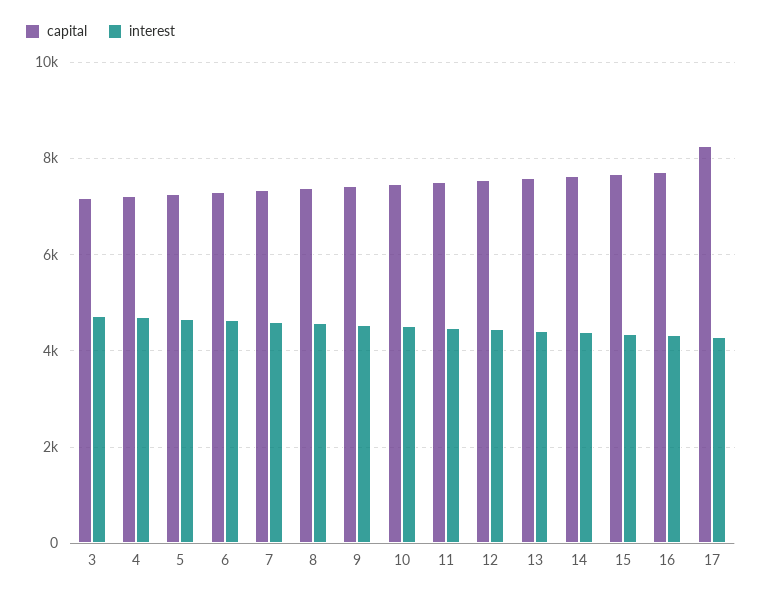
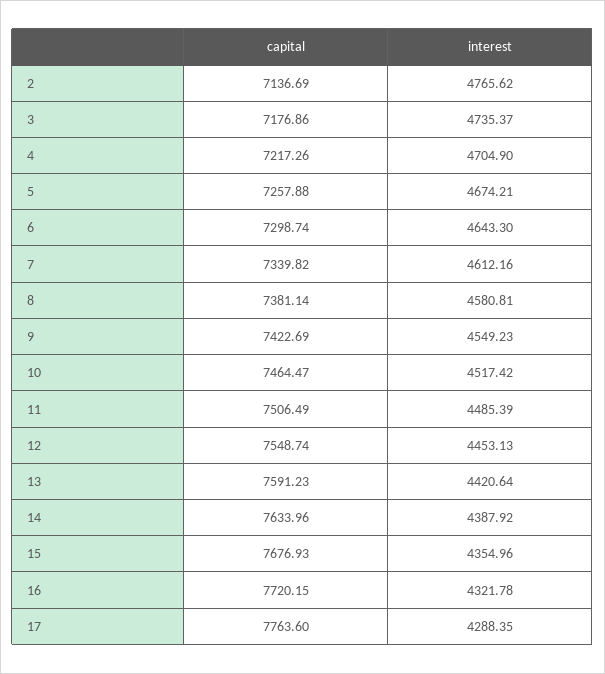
  {
    "capital": {
      "3": 7176.86,
      "4": 7217.26,
      "5": 7257.88,
      "6": 7298.74,
      "7": 7339.82,
      "8": 7381.14,
      "9": 7422.69,
      "10": 7464.47,
      "11": 7506.49,
      "12": 7548.74,
      "13": 7591.23,
      "14": 7633.96,
      "15": 7676.93,
      "16": 7720.15,
-     "17": 8200
+     "17": 7763.6,
+     "2": 7136.69
    },
    "interest": {
      "3": 4735.37,
      "4": 4704.9,
      "5": 4674.21,
      "6": 4643.3,
      "7": 4612.16,
      "8": 4580.81,
      "9": 4549.23,
      "10": 4517.42,
      "11": 4485.39,
      "12": 4453.13,
      "13": 4420.64,
      "14": 4387.92,
      "15": 4354.96,
      "16": 4321.78,
-     "17": 4288.35
+     "17": 4288.35,
+     "2": 4765.62
    }
  }

